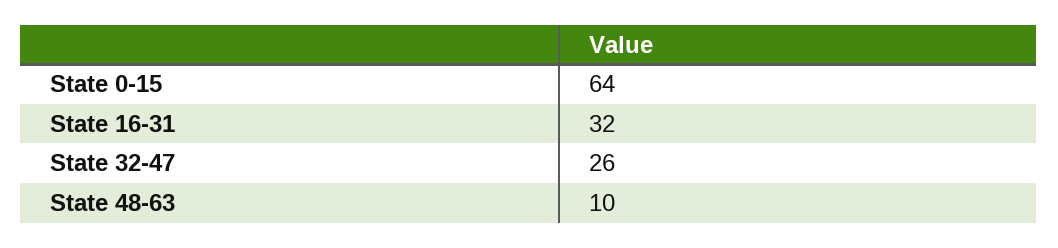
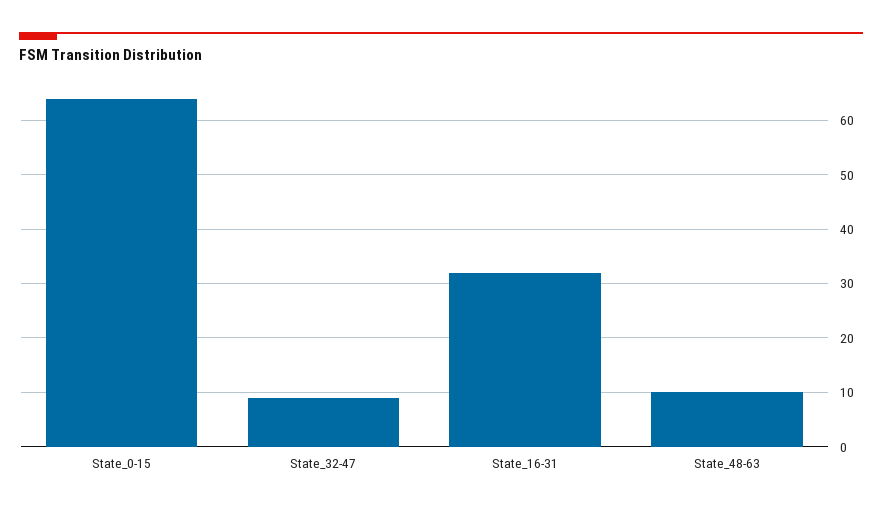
  {
    "State 0-15": 64,
    "State 16-31": 32,
-   "State 32-47": 26,
+   "State 32-47": 10,
    "State 48-63": 10
  }

